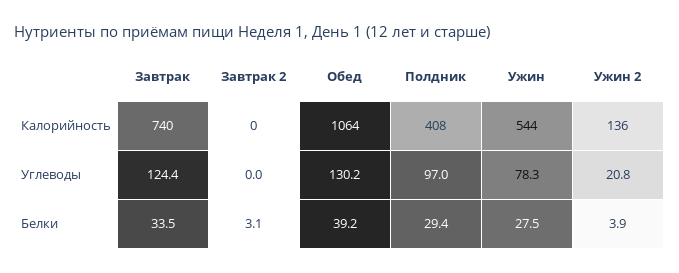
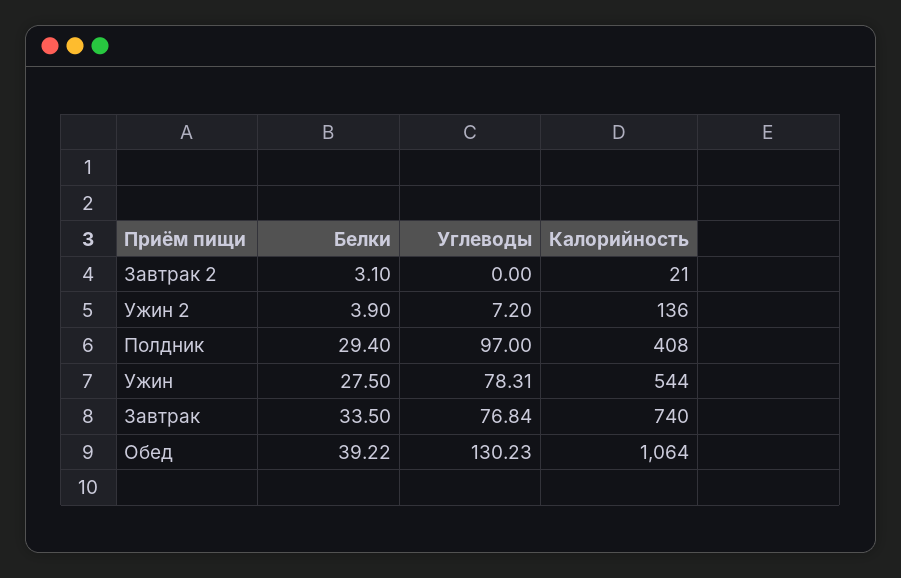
  {
    "Завтрак": {
      "Калорийность": 740,
-     "Углеводы": 124.4,
+     "Углеводы": 76.84,
      "Белки": 33.5
    },
    "Завтрак 2": {
-     "Калорийность": 0,
+     "Калорийность": 21,
      "Углеводы": 0,
      "Белки": 3.1
    },
    "Обед": {
      "Калорийность": 1064,
      "Углеводы": 130.23,
      "Белки": 39.22
    },
    "Полдник": {
      "Калорийность": 408,
      "Углеводы": 97,
      "Белки": 29.4
    },
    "Ужин": {
      "Калорийность": 544,
      "Углеводы": 78.31,
      "Белки": 27.5
    },
    "Ужин 2": {
      "Калорийность": 136,
-     "Углеводы": 20.8,
+     "Углеводы": 7.2,
      "Белки": 3.9
    }
  }

